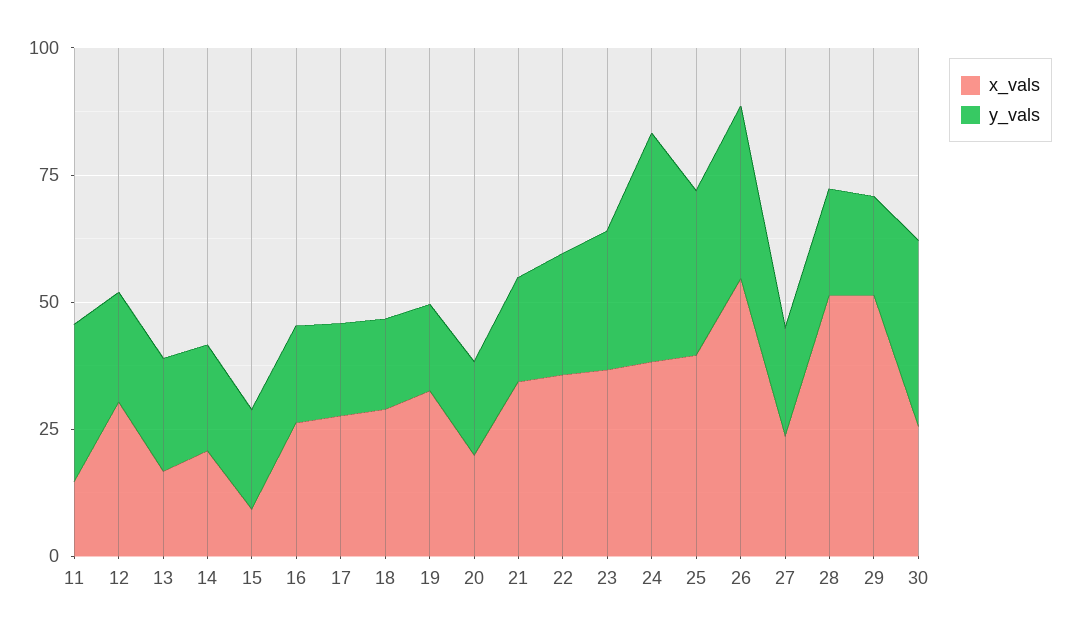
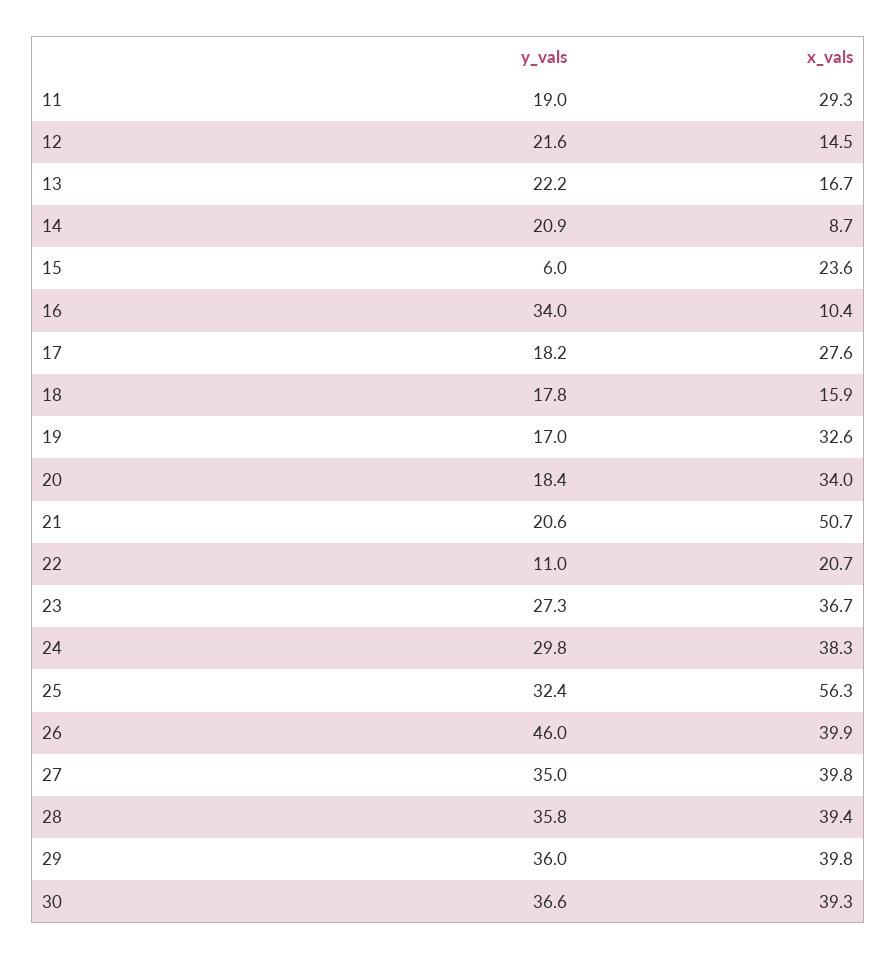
  {
    "x_vals": {
-     "11": 15,
+     "11": 29.3,
-     "12": 30,
+     "12": 14.5,
      "13": 16.7,
-     "14": 20,
+     "14": 8.7,
-     "15": 10,
+     "15": 23.6,
-     "16": 25,
+     "16": 10.4,
      "17": 27.6,
-     "18": 30,
+     "18": 15.9,
      "19": 32.6,
-     "20": 20,
+     "20": 34,
-     "21": 35,
+     "21": 50.7,
-     "22": 35,
+     "22": 20.7,
      "23": 36.7,
      "24": 38.3,
-     "25": 40,
+     "25": 56.3,
-     "26": 55,
+     "26": 39.9,
-     "27": 25,
+     "27": 39.8,
-     "28": 50,
+     "28": 39.4,
-     "29": 50,
+     "29": 39.8,
-     "30": 25
+     "30": 39.3
    },
    "y_vals": {
-     "11": 30,
+     "11": 19,
      "12": 21.6,
      "13": 22.2,
      "14": 20.9,
-     "15": 20,
+     "15": 6,
-     "16": 20,
+     "16": 34,
      "17": 18.2,
      "18": 17.8,
      "19": 17,
      "20": 18.4,
      "21": 20.6,
-     "22": 25,
+     "22": 11,
      "23": 27.3,
-     "24": 45,
+     "24": 29.8,
      "25": 32.4,
-     "26": 35,
+     "26": 46,
-     "27": 20,
+     "27": 35,
-     "28": 20,
+     "28": 35.8,
-     "29": 20,
+     "29": 36,
      "30": 36.6
    }
  }

